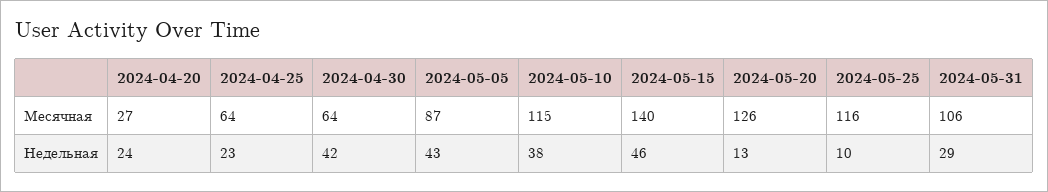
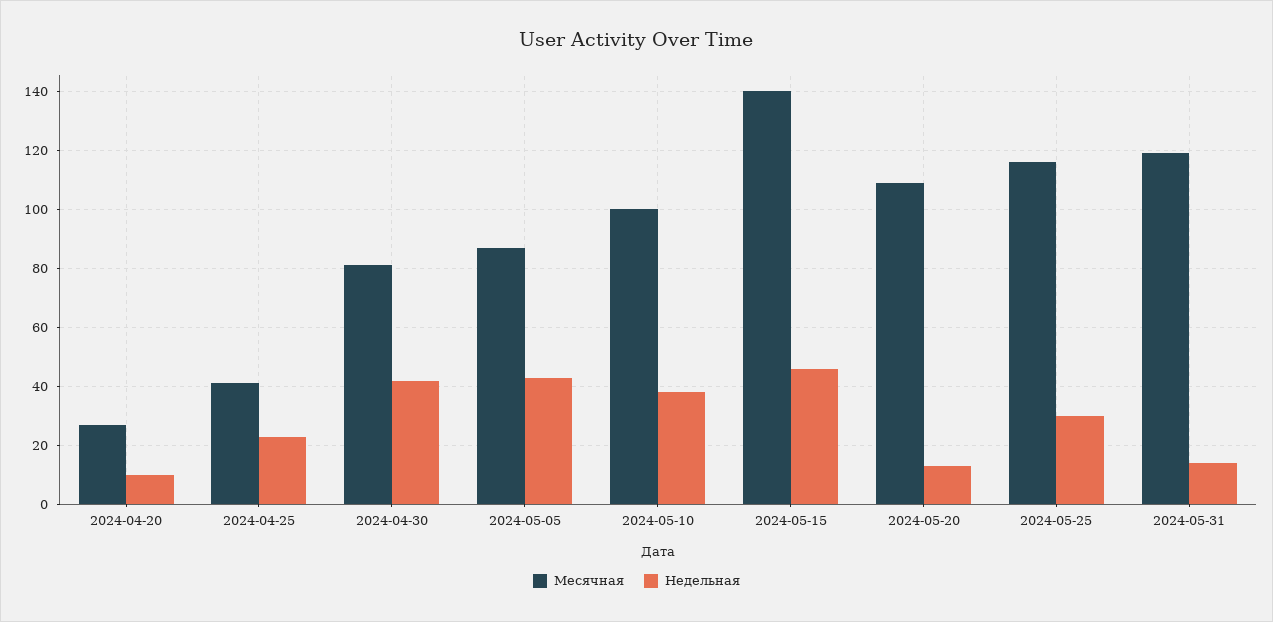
  {
    "Месячная": {
      "2024-04-20": 27,
-     "2024-04-25": 64,
+     "2024-04-25": 40,
-     "2024-04-30": 64,
+     "2024-04-30": 80,
      "2024-05-05": 87,
-     "2024-05-10": 115,
+     "2024-05-10": 100,
      "2024-05-15": 140,
-     "2024-05-20": 126,
+     "2024-05-20": 110,
      "2024-05-25": 116,
-     "2024-05-31": 106
+     "2024-05-31": 120
    },
    "Недельная": {
-     "2024-04-20": 24,
+     "2024-04-20": 10,
      "2024-04-25": 23,
      "2024-04-30": 42,
      "2024-05-05": 43,
      "2024-05-10": 38,
      "2024-05-15": 46,
      "2024-05-20": 13,
-     "2024-05-25": 10,
+     "2024-05-25": 30,
-     "2024-05-31": 29
+     "2024-05-31": 15
    }
  }

